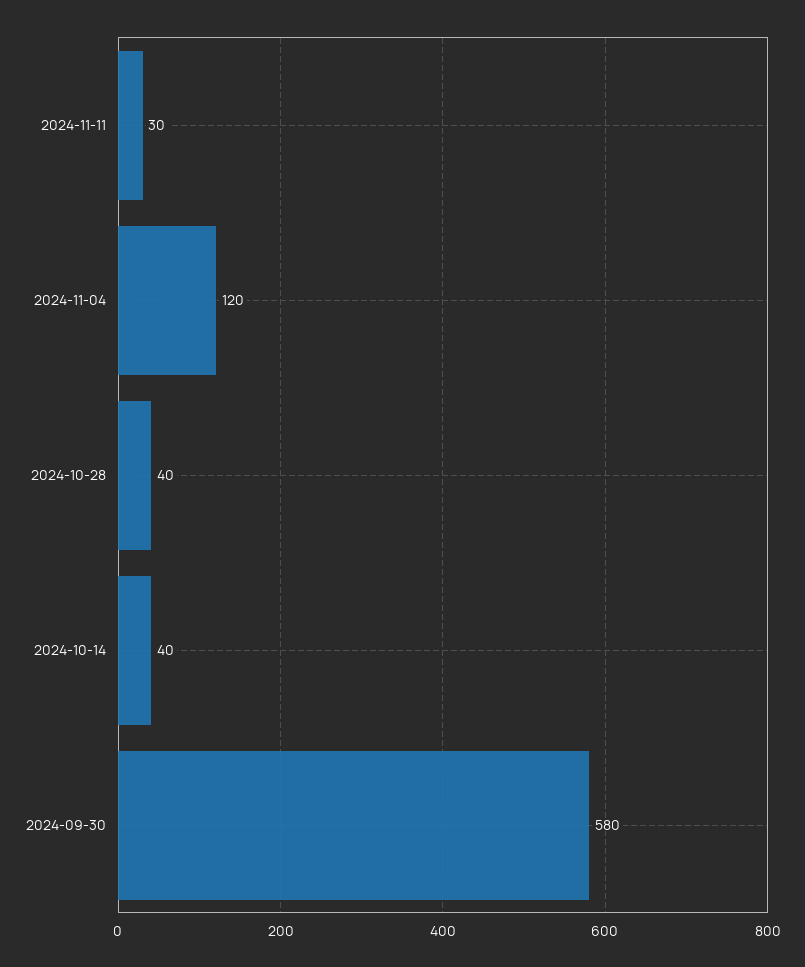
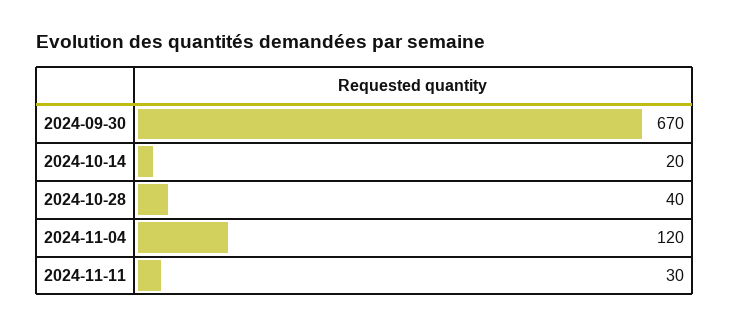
  {
    "2024-11-11": 30,
    "2024-11-04": 120,
    "2024-10-28": 40,
-   "2024-10-14": 40,
+   "2024-10-14": 20,
-   "2024-09-30": 580
+   "2024-09-30": 670
  }

